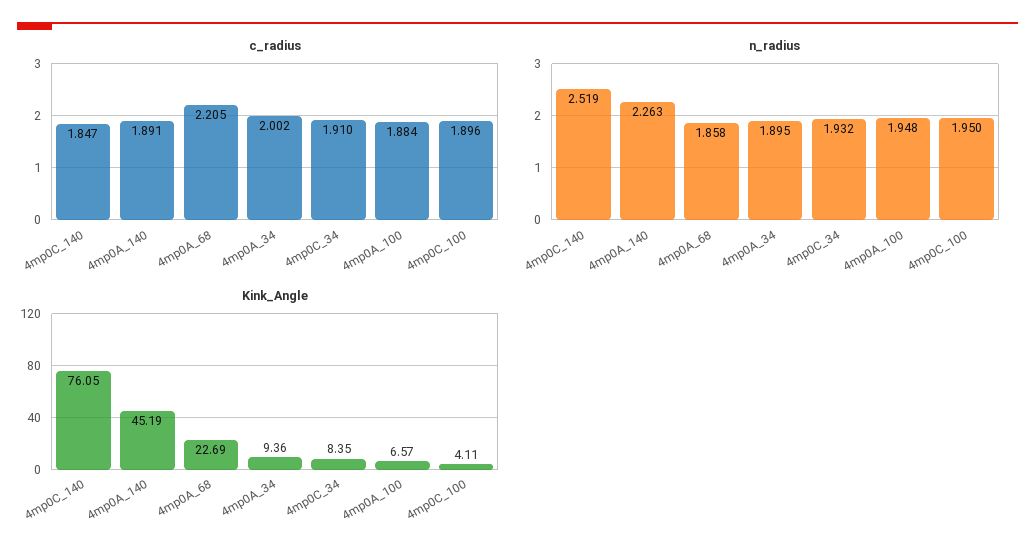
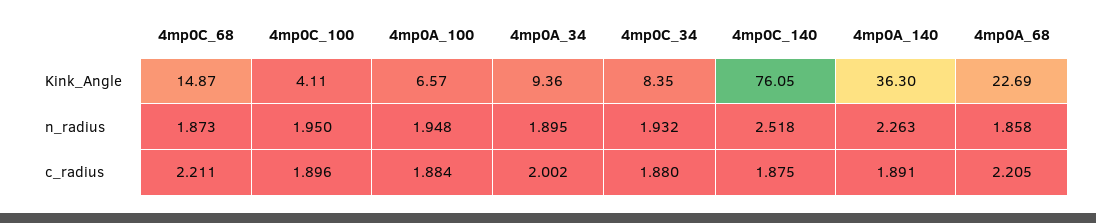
  {
    "c_radius": {
-     "4mp0C_140": 1.847,
+     "4mp0C_140": 1.875,
      "4mp0A_140": 1.891,
      "4mp0A_68": 2.205,
      "4mp0A_34": 2.002,
-     "4mp0C_34": 1.91,
+     "4mp0C_34": 1.88,
      "4mp0A_100": 1.884,
-     "4mp0C_100": 1.896
+     "4mp0C_100": 1.896,
+     "4mp0C_68": 2.211
    },
    "n_radius": {
-     "4mp0C_140": 2.519,
+     "4mp0C_140": 2.518,
      "4mp0A_140": 2.263,
      "4mp0A_68": 1.858,
      "4mp0A_34": 1.895,
      "4mp0C_34": 1.932,
      "4mp0A_100": 1.948,
-     "4mp0C_100": 1.95
+     "4mp0C_100": 1.95,
+     "4mp0C_68": 1.873
    },
    "Kink_Angle": {
      "4mp0C_140": 76.05,
-     "4mp0A_140": 45.19,
+     "4mp0A_140": 36.3,
      "4mp0A_68": 22.69,
      "4mp0A_34": 9.36,
      "4mp0C_34": 8.35,
      "4mp0A_100": 6.57,
-     "4mp0C_100": 4.11
+     "4mp0C_100": 4.11,
+     "4mp0C_68": 14.87
    }
  }

